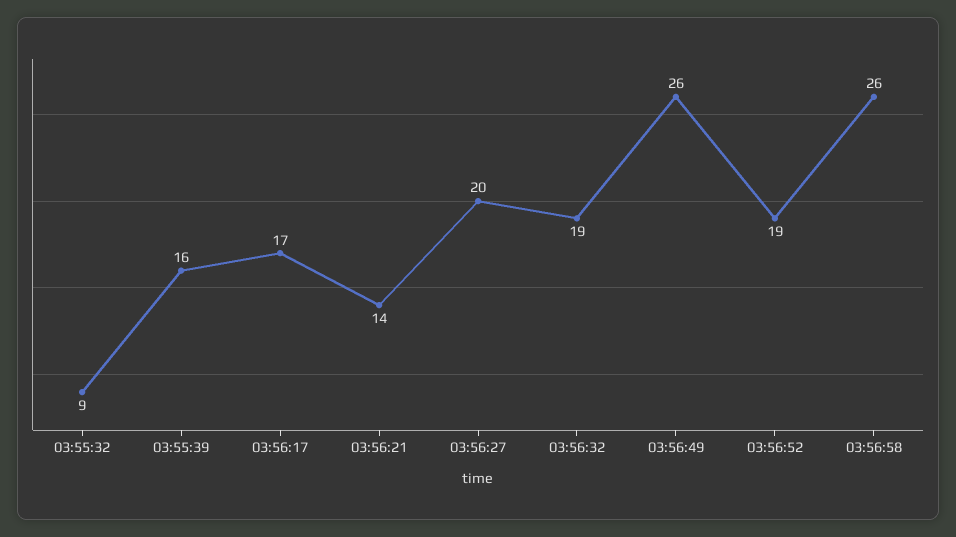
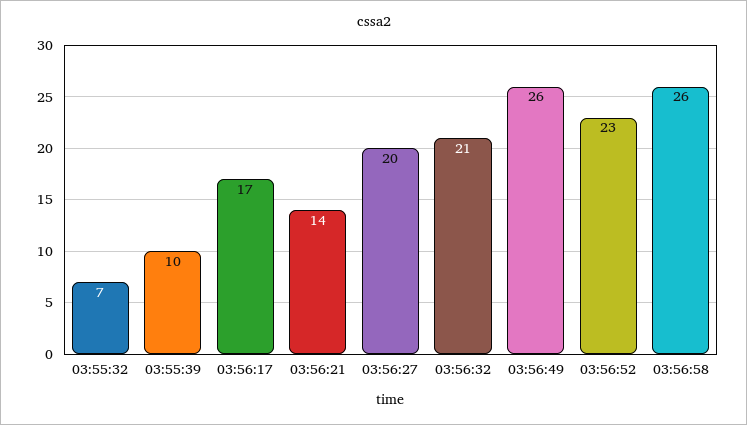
  {
-   "03:55:32": 9,
+   "03:55:32": 7,
-   "03:55:39": 16,
+   "03:55:39": 10,
    "03:56:17": 17,
    "03:56:21": 14,
    "03:56:27": 20,
-   "03:56:32": 19,
+   "03:56:32": 21,
    "03:56:49": 26,
-   "03:56:52": 19,
+   "03:56:52": 23,
    "03:56:58": 26
  }

